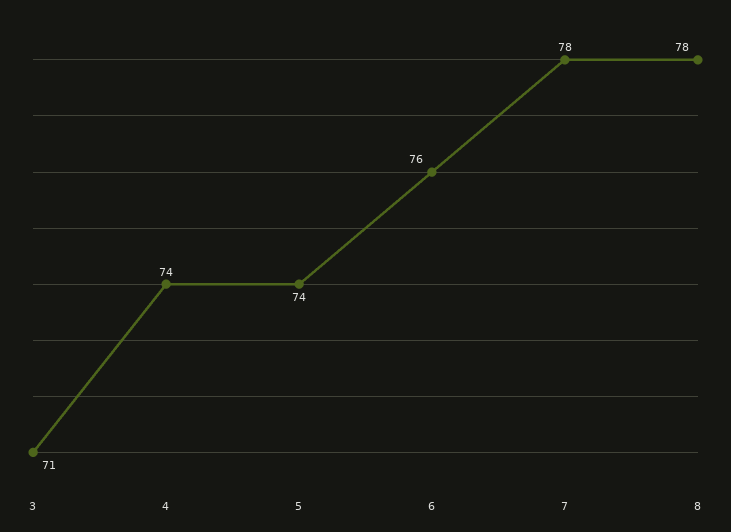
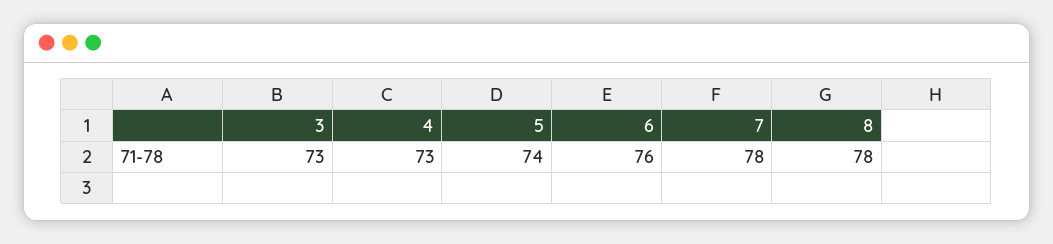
  {
-   "3": 71,
+   "3": 73,
-   "4": 74,
+   "4": 73,
    "5": 74,
    "6": 76,
    "7": 78,
    "8": 78
  }

